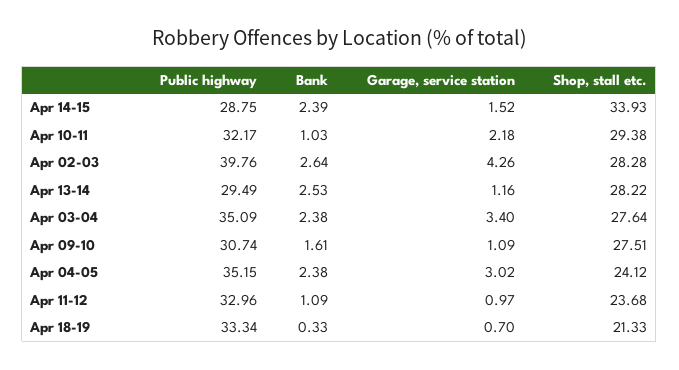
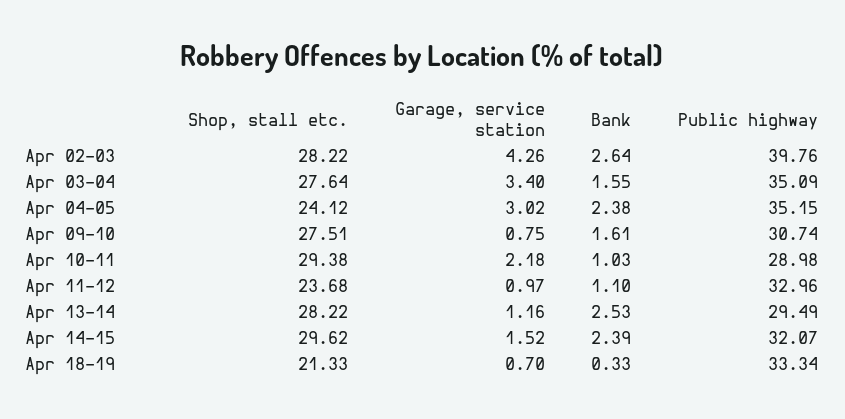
  {
    "Public highway": {
-     "Apr 14-15": 28.75,
+     "Apr 14-15": 32.07,
-     "Apr 10-11": 32.17,
+     "Apr 10-11": 28.98,
      "Apr 02-03": 39.76,
      "Apr 13-14": 29.49,
      "Apr 03-04": 35.09,
      "Apr 09-10": 30.74,
      "Apr 04-05": 35.15,
      "Apr 11-12": 32.96,
      "Apr 18-19": 33.34
    },
    "Bank": {
      "Apr 14-15": 2.39,
      "Apr 10-11": 1.03,
      "Apr 02-03": 2.64,
      "Apr 13-14": 2.53,
-     "Apr 03-04": 2.38,
+     "Apr 03-04": 1.55,
      "Apr 09-10": 1.61,
      "Apr 04-05": 2.38,
-     "Apr 11-12": 1.09,
+     "Apr 11-12": 1.1,
      "Apr 18-19": 0.33
    },
    "Garage, service station": {
      "Apr 14-15": 1.52,
      "Apr 10-11": 2.18,
      "Apr 02-03": 4.26,
      "Apr 13-14": 1.16,
      "Apr 03-04": 3.4,
-     "Apr 09-10": 1.09,
+     "Apr 09-10": 0.75,
      "Apr 04-05": 3.02,
      "Apr 11-12": 0.97,
      "Apr 18-19": 0.7
    },
    "Shop, stall etc.": {
-     "Apr 14-15": 33.93,
+     "Apr 14-15": 29.62,
      "Apr 10-11": 29.38,
-     "Apr 02-03": 28.28,
+     "Apr 02-03": 28.22,
      "Apr 13-14": 28.22,
      "Apr 03-04": 27.64,
      "Apr 09-10": 27.51,
      "Apr 04-05": 24.12,
      "Apr 11-12": 23.68,
      "Apr 18-19": 21.33
    }
  }

